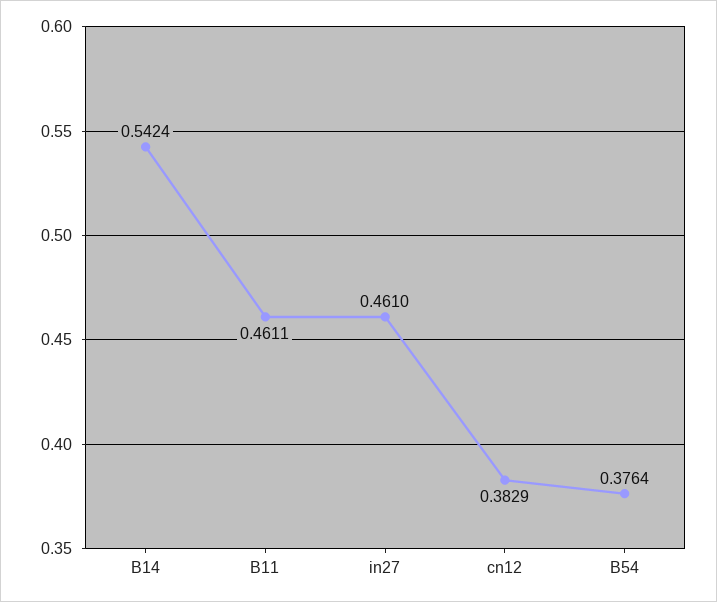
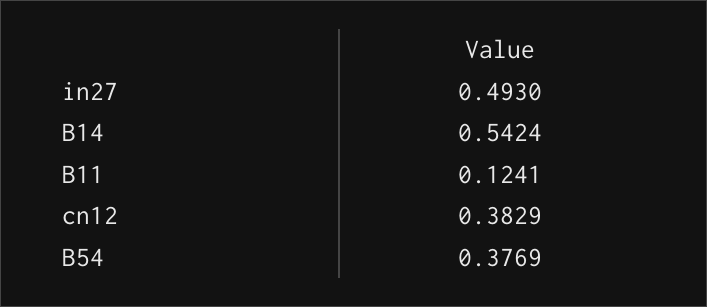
  {
    "B14": 0.5424,
-   "B11": 0.4611,
+   "B11": 0.1241,
-   "in27": 0.461,
+   "in27": 0.493,
    "cn12": 0.3829,
-   "B54": 0.3764
+   "B54": 0.3769
  }

